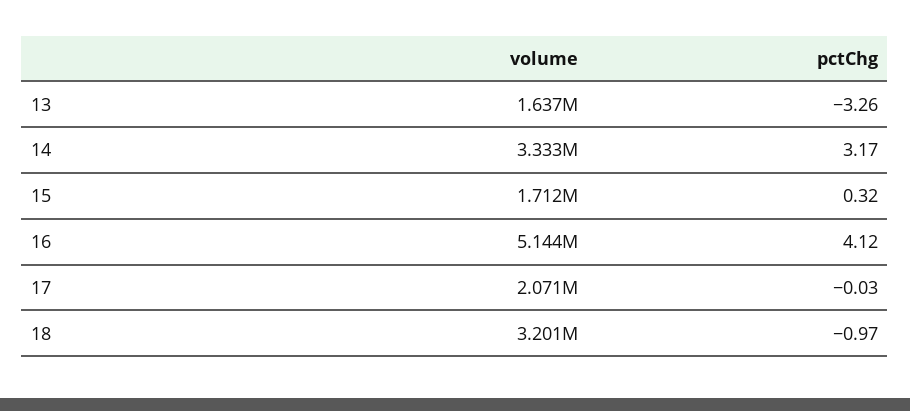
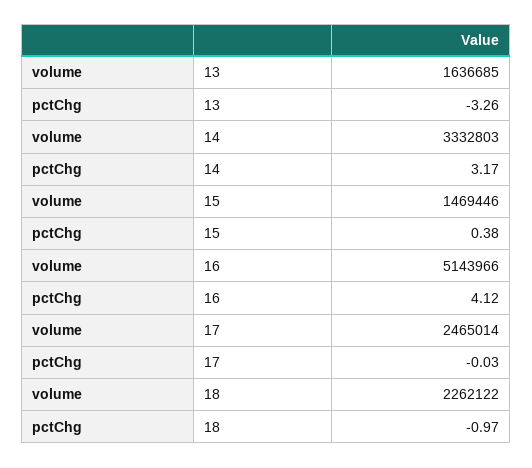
  {
    "volume": {
      "13": 1636685,
      "14": 3332803,
-     "15": 1712000,
+     "15": 1469446,
      "16": 5143966,
-     "17": 2071000,
+     "17": 2465014,
-     "18": 3201000
+     "18": 2262122
    },
    "pctChg": {
      "13": -3.26,
      "14": 3.17,
-     "15": 0.32,
+     "15": 0.38,
      "16": 4.12,
      "17": -0.03,
      "18": -0.97
    }
  }

